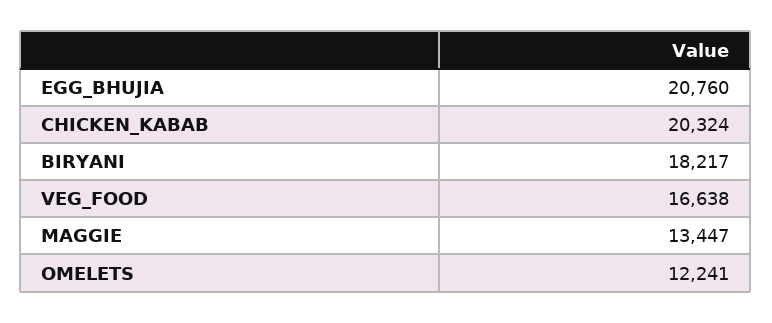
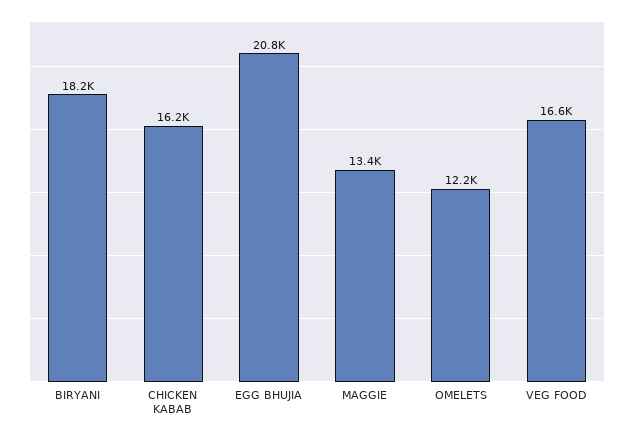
  {
    "EGG_BHUJIA": 20760,
-   "CHICKEN_KABAB": 20324,
+   "CHICKEN_KABAB": 16200,
    "BIRYANI": 18217,
    "VEG_FOOD": 16638,
    "MAGGIE": 13447,
    "OMELETS": 12241
  }

